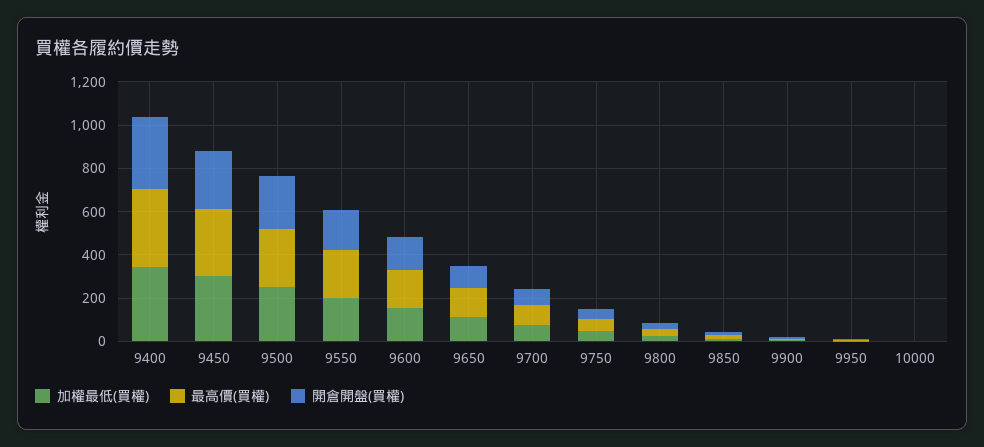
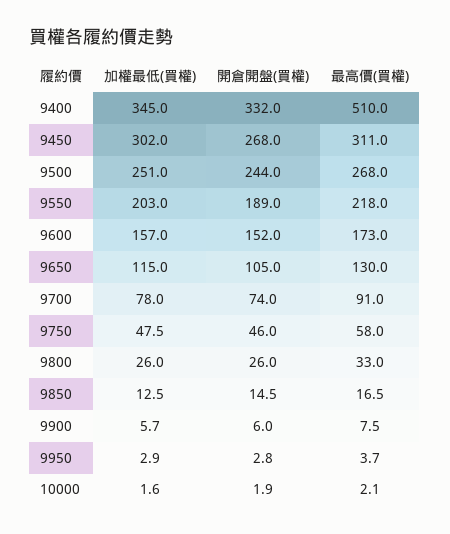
  {
    "加權最低(買權)": {
      "9400": 345,
      "9450": 302,
      "9500": 251,
      "9550": 203,
      "9600": 157,
      "9650": 115,
      "9700": 78,
      "9750": 47.5,
      "9800": 26,
      "9850": 12.5,
      "9900": 5.7,
      "9950": 2.9,
      "10000": 1.6
    },
    "最高價(買權)": {
-     "9400": 350,
+     "9400": 510,
      "9450": 311,
      "9500": 268,
      "9550": 218,
      "9600": 173,
      "9650": 130,
      "9700": 91,
      "9750": 58,
      "9800": 33,
      "9850": 16.5,
      "9900": 7.5,
      "9950": 3.7,
      "10000": 2.1
    },
    "開倉開盤(買權)": {
      "9400": 332,
      "9450": 268,
      "9500": 244,
      "9550": 189,
      "9600": 152,
      "9650": 105,
      "9700": 74,
      "9750": 46,
      "9800": 26,
      "9850": 14.5,
      "9900": 6,
      "9950": 2.8,
      "10000": 1.9
    }
  }

